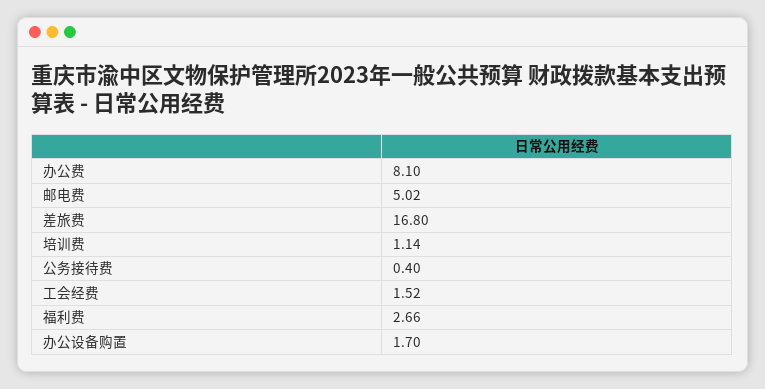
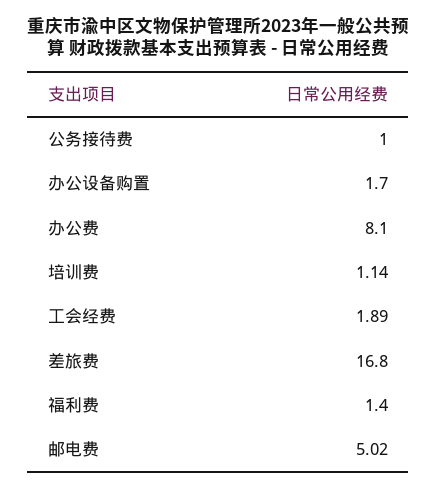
  {
    "办公费": 8.1,
    "邮电费": 5.02,
    "差旅费": 16.8,
    "培训费": 1.14,
-   "公务接待费": 0.4,
+   "公务接待费": 1,
-   "工会经费": 1.52,
+   "工会经费": 1.89,
-   "福利费": 2.66,
+   "福利费": 1.4,
    "办公设备购置": 1.7
  }

